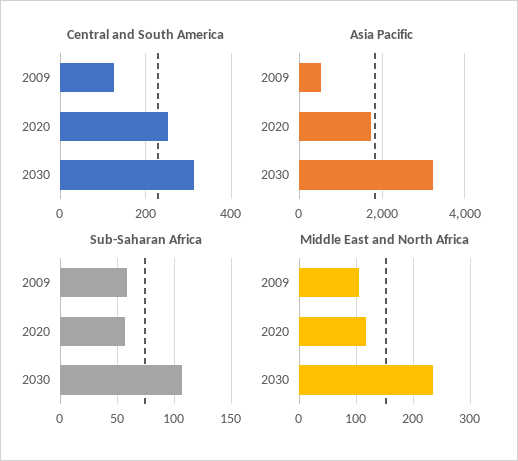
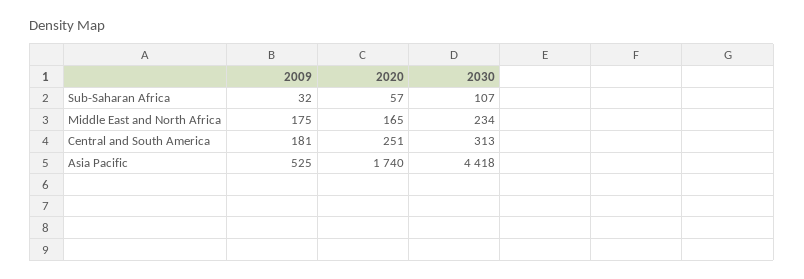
  {
    "Central and South America": {
-     "2009": 120,
+     "2009": 181,
      "2020": 251,
      "2030": 313
    },
    "Asia Pacific": {
      "2009": 525,
      "2020": 1740,
-     "2030": 3200
+     "2030": 4418
    },
    "Sub-Saharan Africa": {
-     "2009": 60,
+     "2009": 32,
      "2020": 57,
      "2030": 107
    },
    "Middle East and North Africa": {
-     "2009": 100,
+     "2009": 175,
-     "2020": 120,
+     "2020": 165,
      "2030": 234
    }
  }

